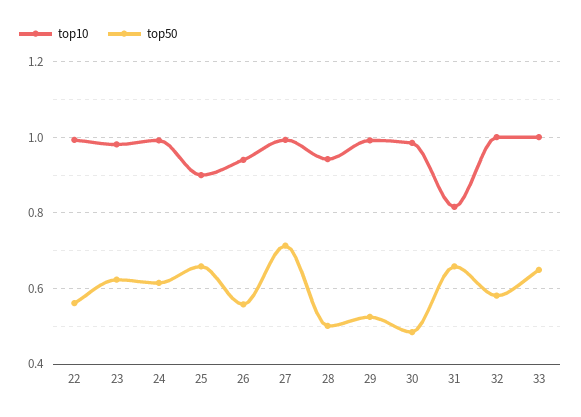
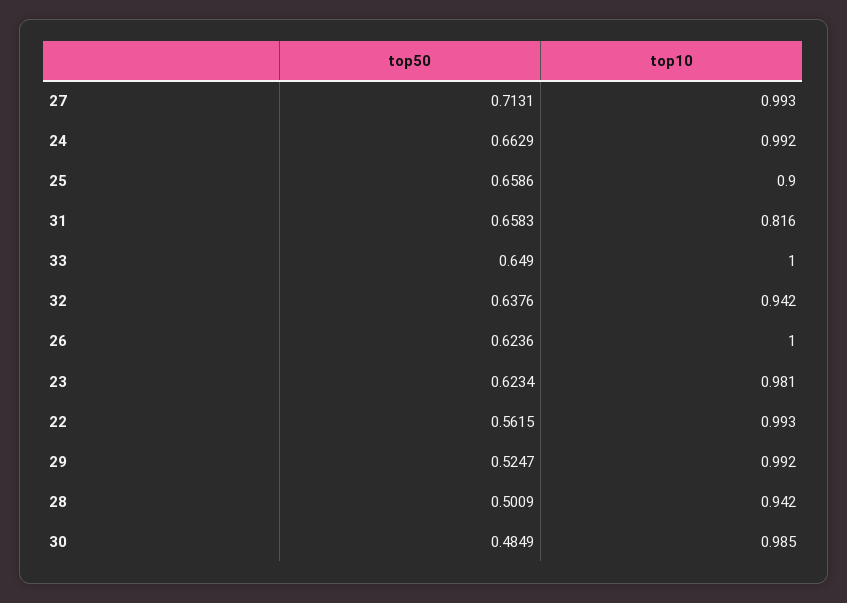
  {
    "top10": {
      "22": 0.993,
      "23": 0.981,
      "24": 0.992,
      "25": 0.9,
-     "26": 0.94,
+     "26": 1,
      "27": 0.993,
      "28": 0.942,
      "29": 0.992,
      "30": 0.985,
      "31": 0.816,
-     "32": 1,
+     "32": 0.942,
      "33": 1
    },
    "top50": {
      "22": 0.5615,
      "23": 0.6234,
-     "24": 0.62,
+     "24": 0.6629,
      "25": 0.6586,
-     "26": 0.56,
+     "26": 0.6236,
      "27": 0.7131,
      "28": 0.5009,
      "29": 0.5247,
      "30": 0.4849,
      "31": 0.6583,
-     "32": 0.58,
+     "32": 0.6376,
      "33": 0.649
    }
  }

